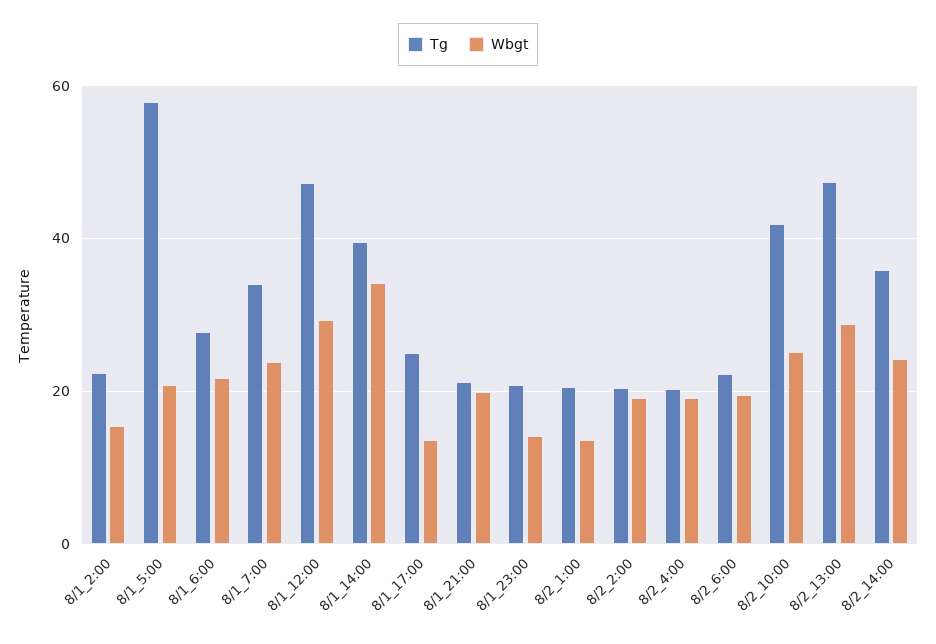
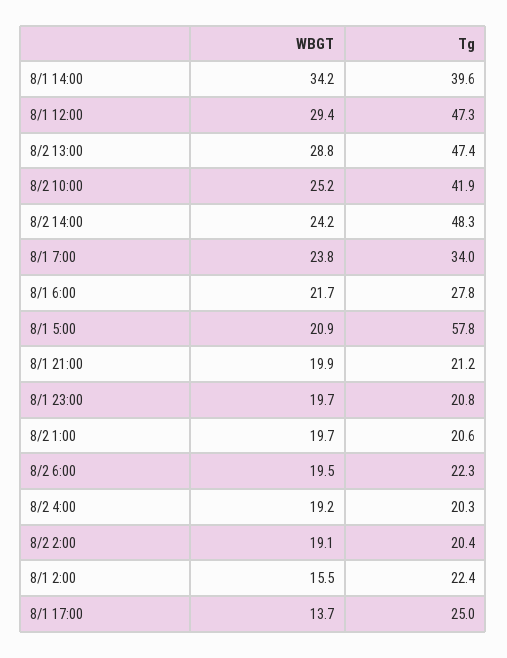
  {
    "Tg": {
      "8/1_2:00": 22.4,
      "8/1_5:00": 57.8,
      "8/1_6:00": 27.8,
      "8/1_7:00": 34,
      "8/1_12:00": 47.3,
      "8/1_14:00": 39.6,
      "8/1_17:00": 25,
      "8/1_21:00": 21.2,
      "8/1_23:00": 20.8,
      "8/2_1:00": 20.6,
      "8/2_2:00": 20.4,
      "8/2_4:00": 20.3,
      "8/2_6:00": 22.3,
      "8/2_10:00": 41.9,
      "8/2_13:00": 47.4,
-     "8/2_14:00": 36
+     "8/2_14:00": 48.3
    },
    "Wbgt": {
      "8/1_2:00": 15.5,
      "8/1_5:00": 20.9,
      "8/1_6:00": 21.7,
      "8/1_7:00": 23.8,
      "8/1_12:00": 29.4,
      "8/1_14:00": 34.2,
      "8/1_17:00": 13.7,
      "8/1_21:00": 19.9,
-     "8/1_23:00": 14,
+     "8/1_23:00": 19.7,
-     "8/2_1:00": 14,
+     "8/2_1:00": 19.7,
      "8/2_2:00": 19.1,
      "8/2_4:00": 19.2,
      "8/2_6:00": 19.5,
      "8/2_10:00": 25.2,
      "8/2_13:00": 28.8,
      "8/2_14:00": 24.2
    }
  }

